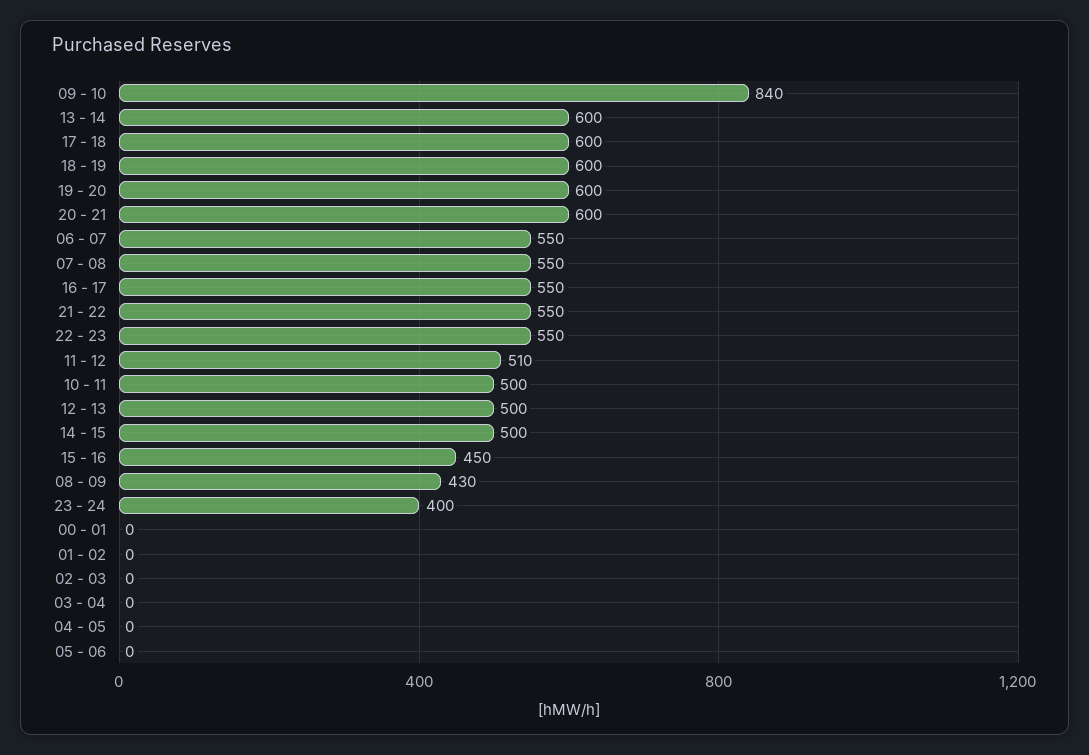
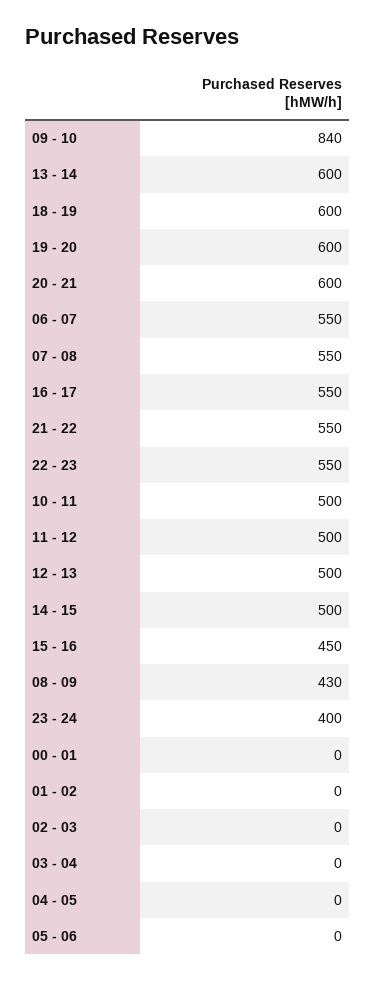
  {
    "09 - 10": 840,
    "13 - 14": 600,
-   "17 - 18": 600,
    "18 - 19": 600,
    "19 - 20": 600,
    "20 - 21": 600,
    "06 - 07": 550,
    "07 - 08": 550,
    "16 - 17": 550,
    "21 - 22": 550,
    "22 - 23": 550,
-   "11 - 12": 510,
+   "11 - 12": 500,
    "10 - 11": 500,
    "12 - 13": 500,
    "14 - 15": 500,
    "15 - 16": 450,
    "08 - 09": 430,
    "23 - 24": 400,
    "00 - 01": 0,
    "01 - 02": 0,
    "02 - 03": 0,
    "03 - 04": 0,
    "04 - 05": 0,
    "05 - 06": 0
  }

